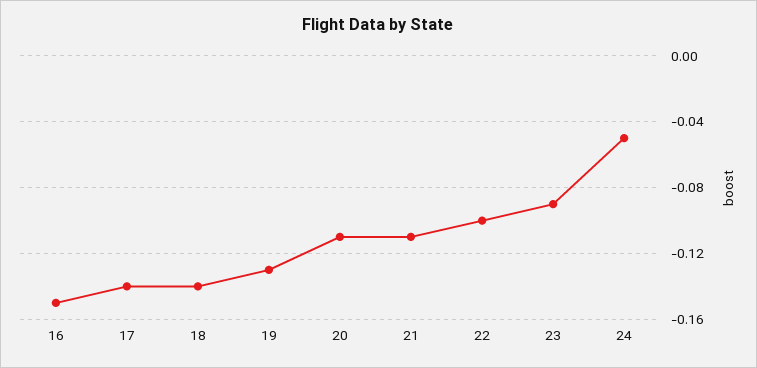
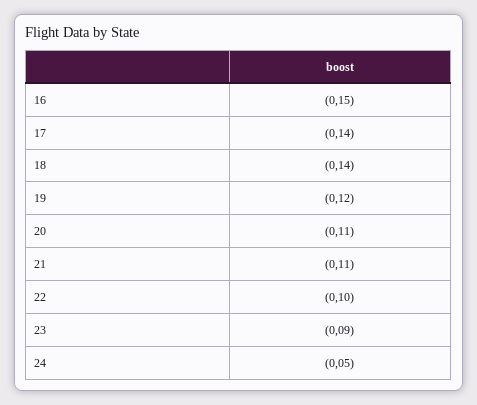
  {
    "16": -0.15,
    "17": -0.14,
    "18": -0.14,
-   "19": -0.13,
+   "19": -0.12,
    "20": -0.11,
    "21": -0.11,
    "22": -0.1,
    "23": -0.09,
    "24": -0.05
  }

